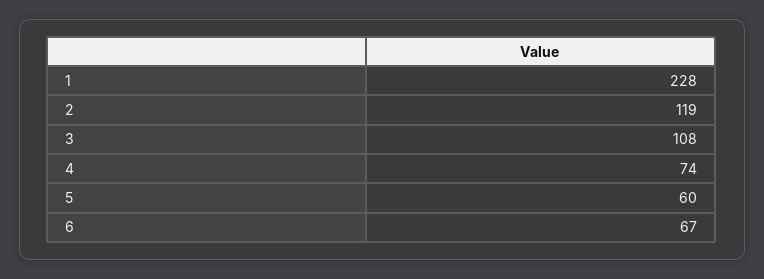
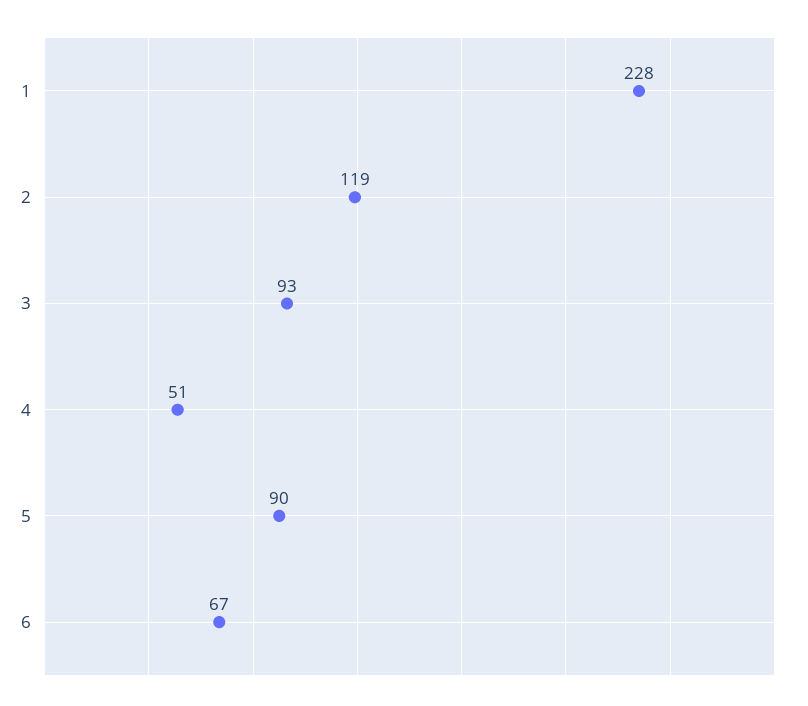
  {
    "1": 228,
    "2": 119,
-   "3": 108,
+   "3": 93,
-   "4": 74,
+   "4": 51,
-   "5": 60,
+   "5": 90,
    "6": 67
  }

